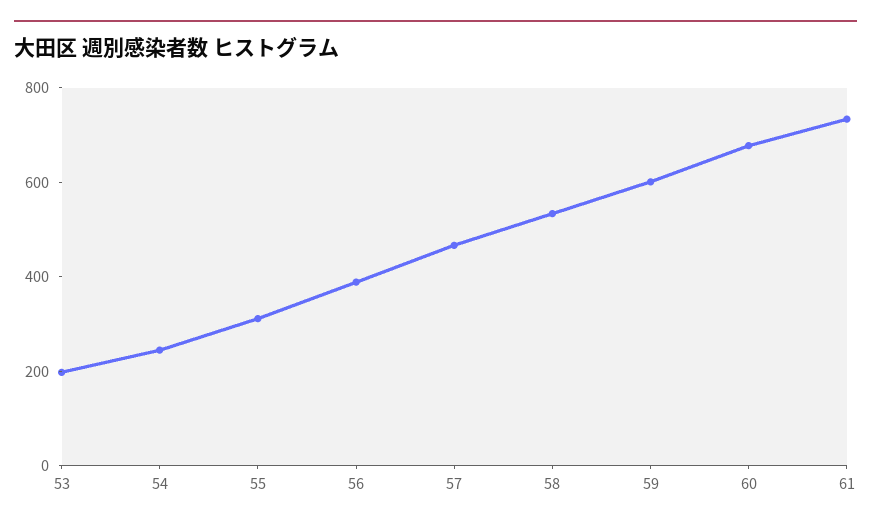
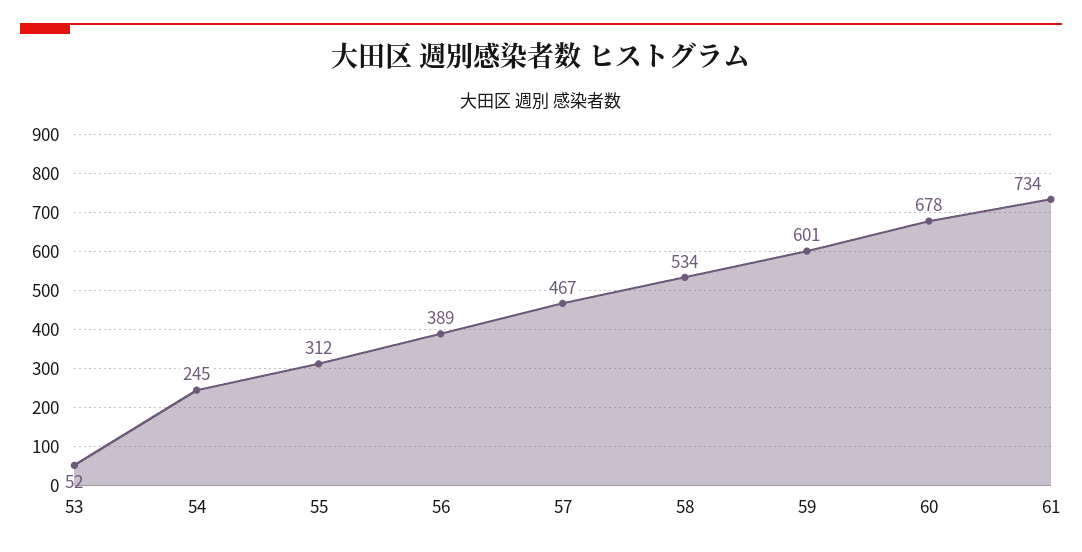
  {
-   "53": 200,
+   "53": 52,
    "54": 245,
    "55": 312,
    "56": 389,
    "57": 467,
    "58": 534,
    "59": 601,
    "60": 678,
    "61": 734
  }

